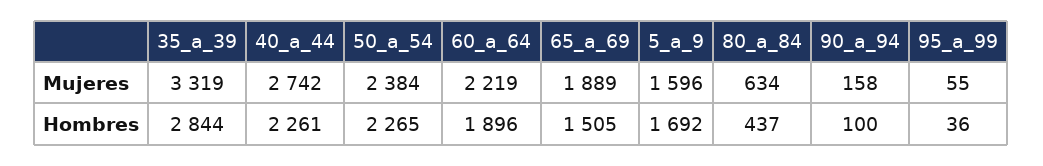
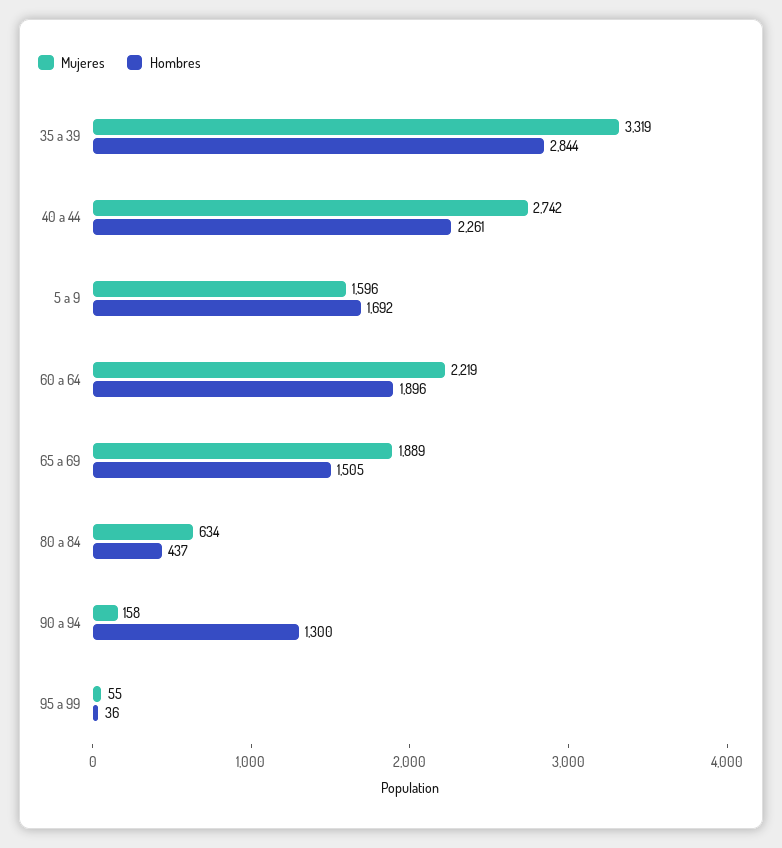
  {
    "Mujeres": {
      "35_a_39": 3319,
      "40_a_44": 2742,
-     "50_a_54": 2384,
      "60_a_64": 2219,
      "65_a_69": 1889,
      "5_a_9": 1596,
      "80_a_84": 634,
      "90_a_94": 158,
      "95_a_99": 55
    },
    "Hombres": {
      "35_a_39": 2844,
      "40_a_44": 2261,
-     "50_a_54": 2265,
      "60_a_64": 1896,
      "65_a_69": 1505,
      "5_a_9": 1692,
      "80_a_84": 437,
-     "90_a_94": 100,
+     "90_a_94": 1300,
      "95_a_99": 36
    }
  }

